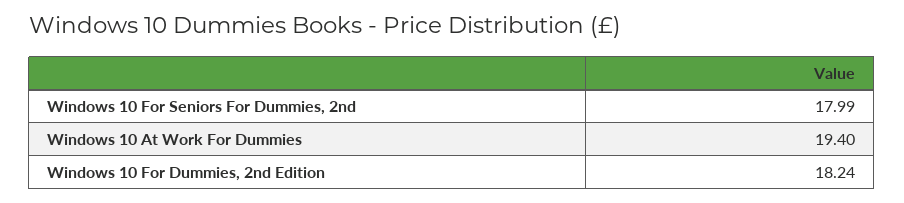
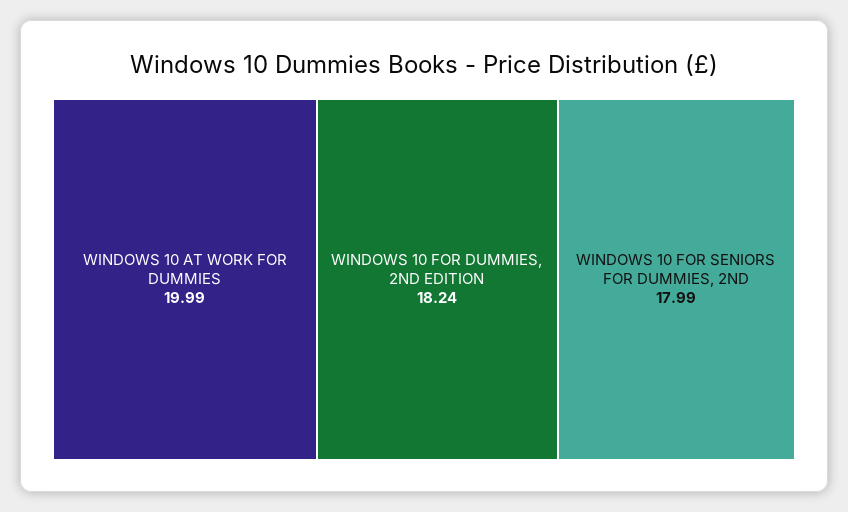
  {
    "Windows 10 For Seniors For Dummies, 2nd": 17.99,
-   "Windows 10 At Work For Dummies": 19.4,
+   "Windows 10 At Work For Dummies": 19.99,
    "Windows 10 For Dummies, 2nd Edition": 18.24
  }

